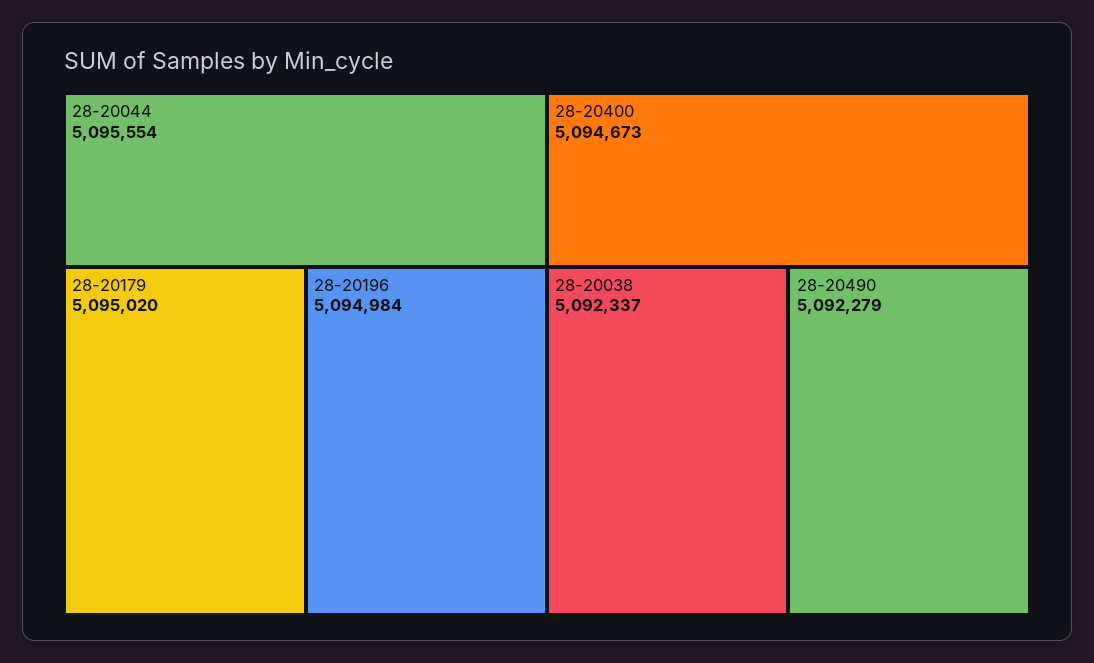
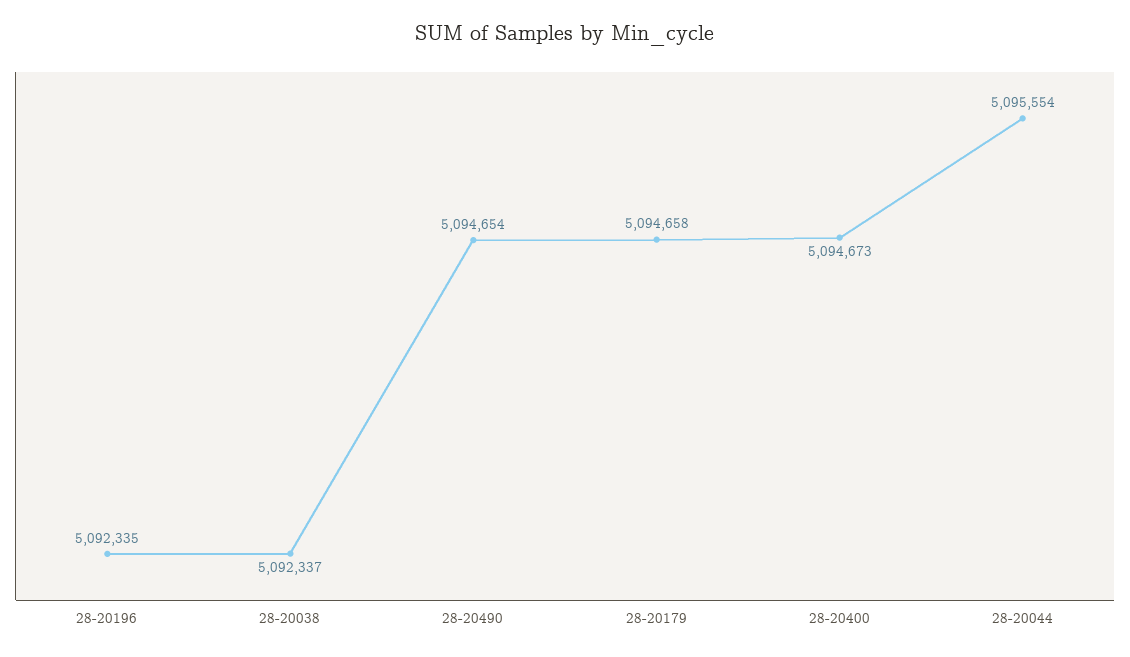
  {
    "28-20044": 5095554,
-   "28-20179": 5095020,
+   "28-20179": 5094658,
-   "28-20196": 5094984,
+   "28-20196": 5092335,
    "28-20400": 5094673,
    "28-20038": 5092337,
-   "28-20490": 5092279
+   "28-20490": 5094654
  }

